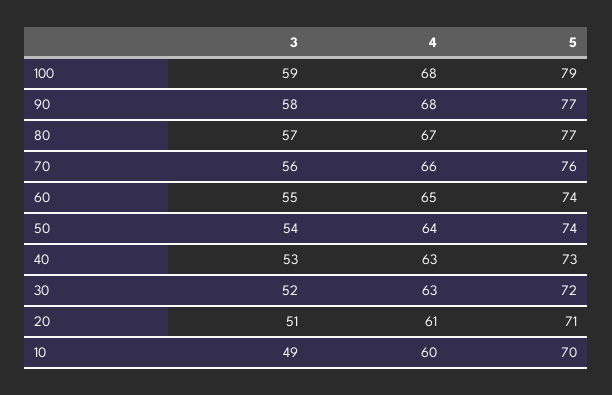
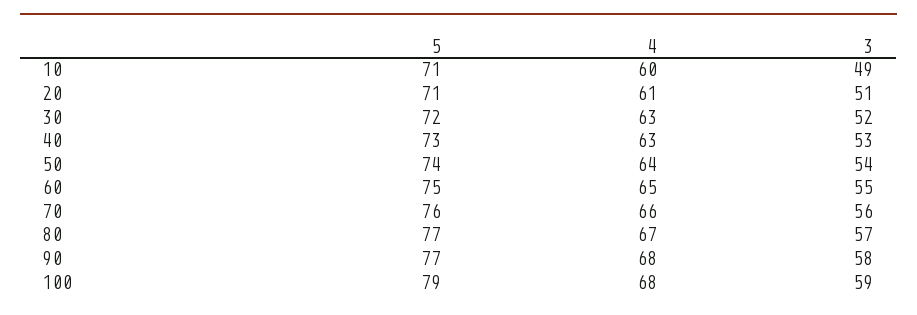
  {
    "3": {
      "100": 59,
      "90": 58,
      "80": 57,
      "70": 56,
      "60": 55,
      "50": 54,
      "40": 53,
      "30": 52,
      "20": 51,
      "10": 49
    },
    "4": {
      "100": 68,
      "90": 68,
      "80": 67,
      "70": 66,
      "60": 65,
      "50": 64,
      "40": 63,
      "30": 63,
      "20": 61,
      "10": 60
    },
    "5": {
      "100": 79,
      "90": 77,
      "80": 77,
      "70": 76,
-     "60": 74,
+     "60": 75,
      "50": 74,
      "40": 73,
      "30": 72,
      "20": 71,
-     "10": 70
+     "10": 71
    }
  }

